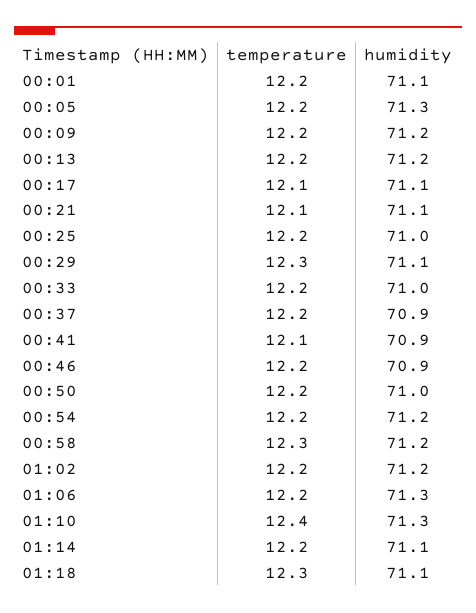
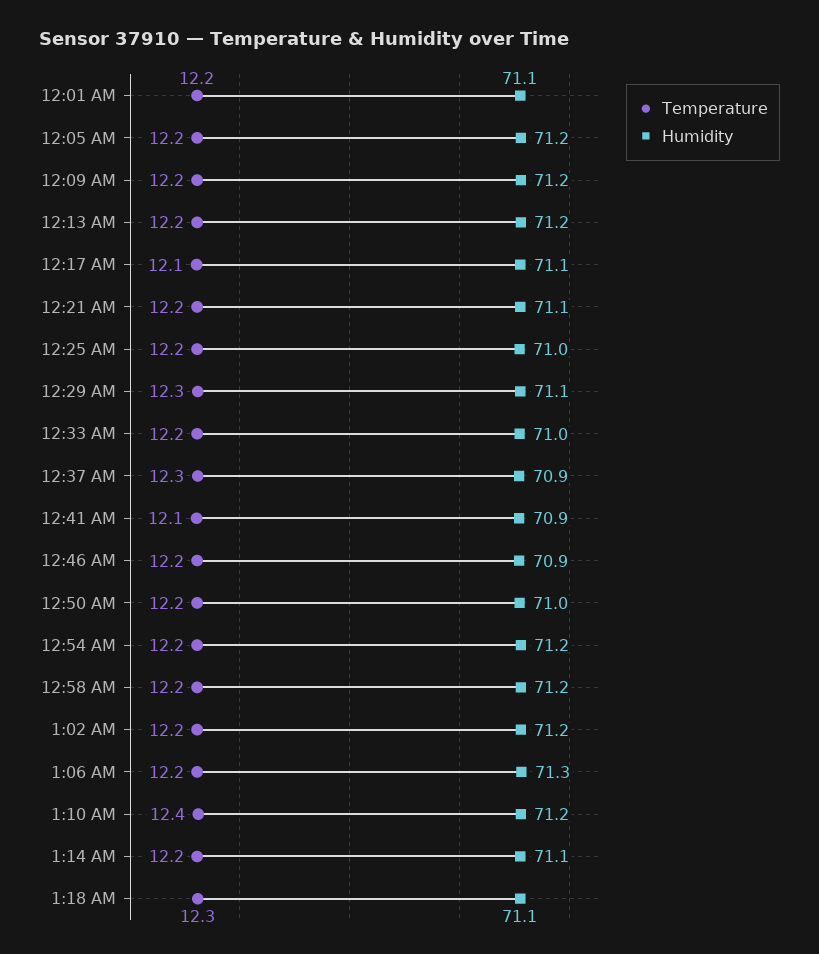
  {
    "temperature": {
      "00:01": 12.2,
      "00:05": 12.2,
      "00:09": 12.2,
      "00:13": 12.2,
      "00:17": 12.1,
-     "00:21": 12.1,
+     "00:21": 12.2,
      "00:25": 12.2,
      "00:29": 12.3,
      "00:33": 12.2,
-     "00:37": 12.2,
+     "00:37": 12.3,
      "00:41": 12.1,
      "00:46": 12.2,
      "00:50": 12.2,
      "00:54": 12.2,
-     "00:58": 12.3,
+     "00:58": 12.2,
      "01:02": 12.2,
      "01:06": 12.2,
      "01:10": 12.4,
      "01:14": 12.2,
      "01:18": 12.3
    },
    "humidity": {
      "00:01": 71.1,
-     "00:05": 71.3,
+     "00:05": 71.2,
      "00:09": 71.2,
      "00:13": 71.2,
      "00:17": 71.1,
      "00:21": 71.1,
      "00:25": 71,
      "00:29": 71.1,
      "00:33": 71,
      "00:37": 70.9,
      "00:41": 70.9,
      "00:46": 70.9,
      "00:50": 71,
      "00:54": 71.2,
      "00:58": 71.2,
      "01:02": 71.2,
      "01:06": 71.3,
-     "01:10": 71.3,
+     "01:10": 71.2,
      "01:14": 71.1,
      "01:18": 71.1
    }
  }

